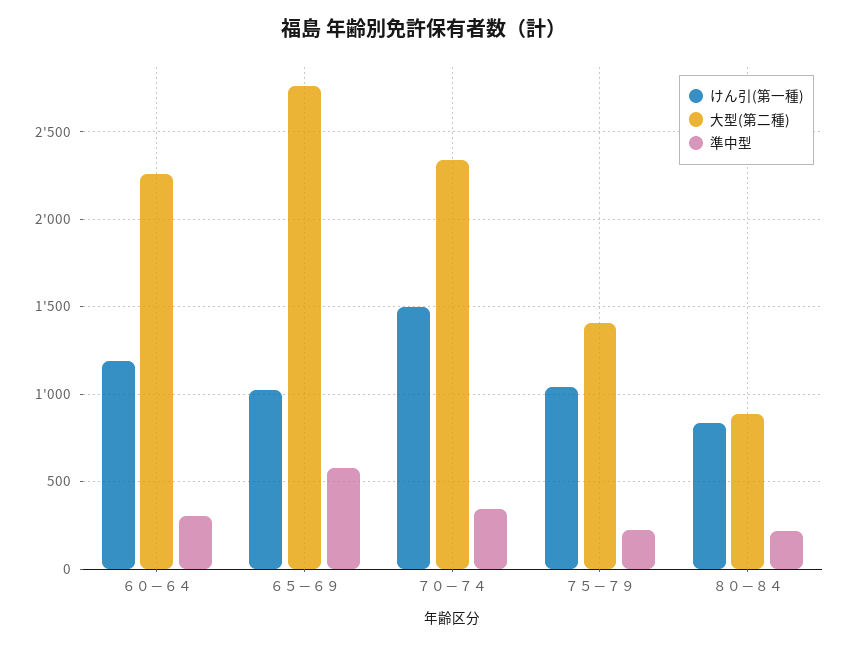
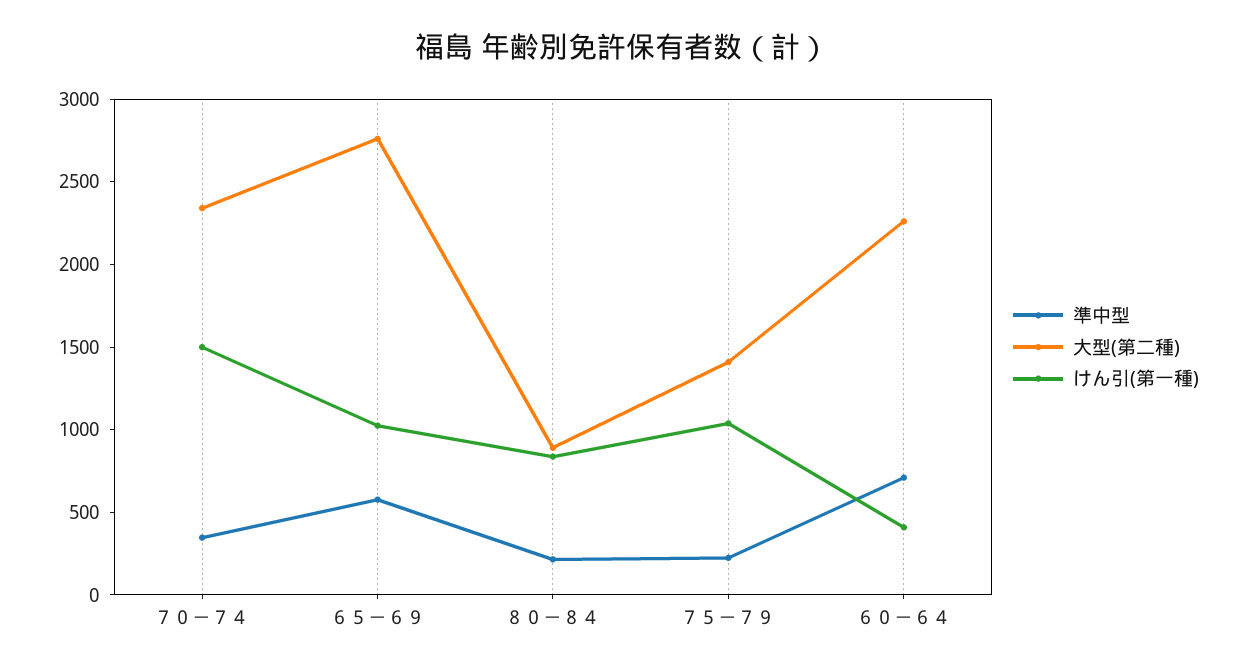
  {
    "けん引(第一種)": {
-     "６０－６４": 1200,
+     "６０－６４": 400,
      "６５－６９": 1050,
      "７０－７４": 1500,
      "７５－７９": 1050,
      "８０－８４": 850
    },
    "大型(第二種)": {
      "６０－６４": 2250,
      "６５－６９": 2750,
      "７０－７４": 2350,
      "７５－７９": 1400,
      "８０－８４": 900
    },
    "準中型": {
-     "６０－６４": 300,
+     "６０－６４": 700,
      "６５－６９": 600,
      "７０－７４": 350,
      "７５－７９": 200,
      "８０－８４": 200
    }
  }

